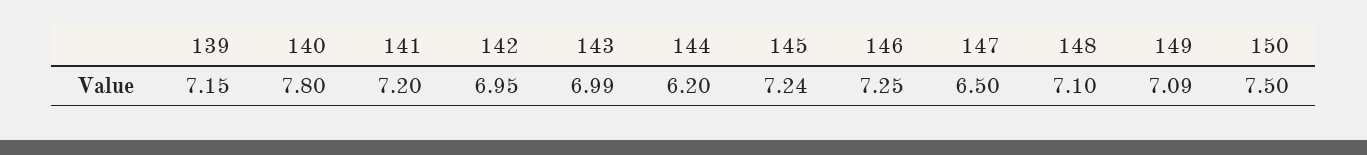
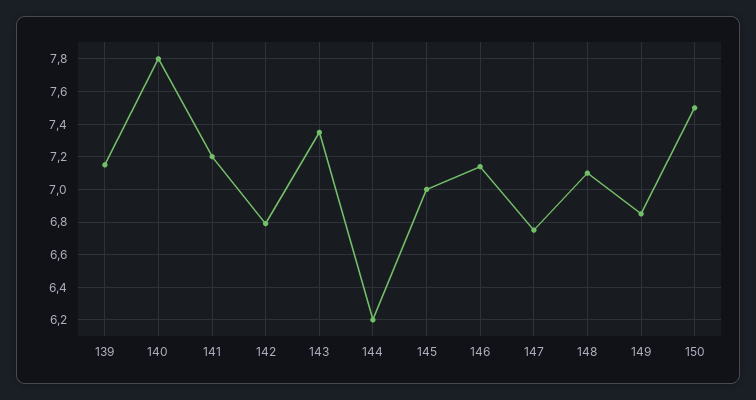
  {
    "139": 7.15,
    "140": 7.8,
    "141": 7.2,
-   "142": 6.95,
+   "142": 6.8,
-   "143": 6.99,
+   "143": 7.35,
    "144": 6.2,
-   "145": 7.24,
+   "145": 7,
-   "146": 7.25,
+   "146": 7.15,
-   "147": 6.5,
+   "147": 6.75,
    "148": 7.1,
-   "149": 7.09,
+   "149": 6.85,
    "150": 7.5
  }

